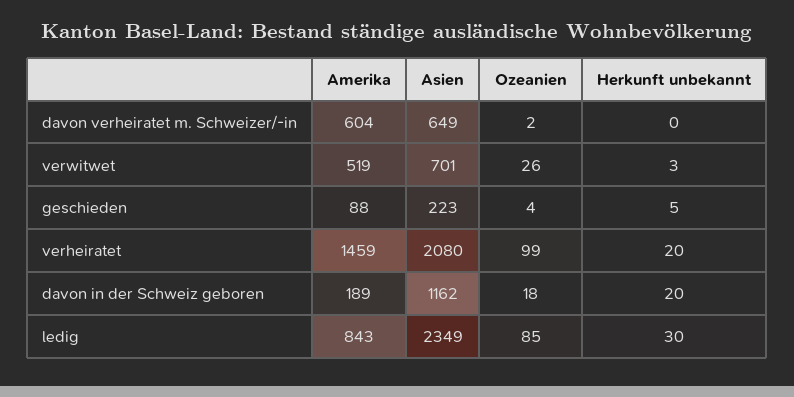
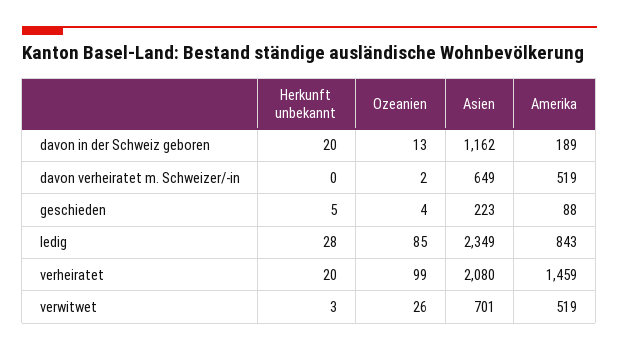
  {
    "Amerika": {
-     "davon verheiratet m. Schweizer/-in": 604,
+     "davon verheiratet m. Schweizer/-in": 519,
      "verwitwet": 519,
      "geschieden": 88,
      "verheiratet": 1459,
      "davon in der Schweiz geboren": 189,
      "ledig": 843
    },
    "Asien": {
      "davon verheiratet m. Schweizer/-in": 649,
      "verwitwet": 701,
      "geschieden": 223,
      "verheiratet": 2080,
      "davon in der Schweiz geboren": 1162,
      "ledig": 2349
    },
    "Ozeanien": {
      "davon verheiratet m. Schweizer/-in": 2,
      "verwitwet": 26,
      "geschieden": 4,
      "verheiratet": 99,
-     "davon in der Schweiz geboren": 18,
+     "davon in der Schweiz geboren": 13,
      "ledig": 85
    },
    "Herkunft unbekannt": {
      "davon verheiratet m. Schweizer/-in": 0,
      "verwitwet": 3,
      "geschieden": 5,
      "verheiratet": 20,
      "davon in der Schweiz geboren": 20,
-     "ledig": 30
+     "ledig": 28
    }
  }

